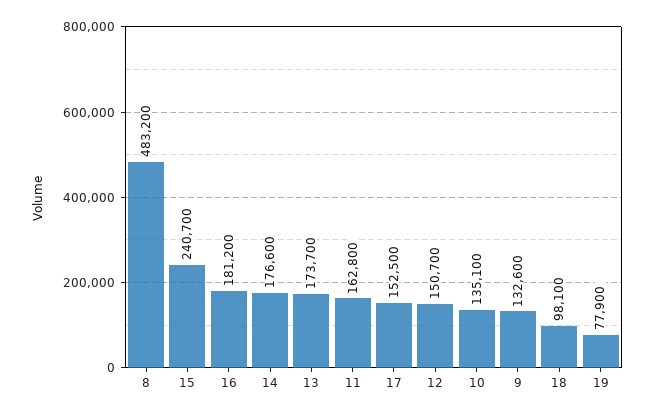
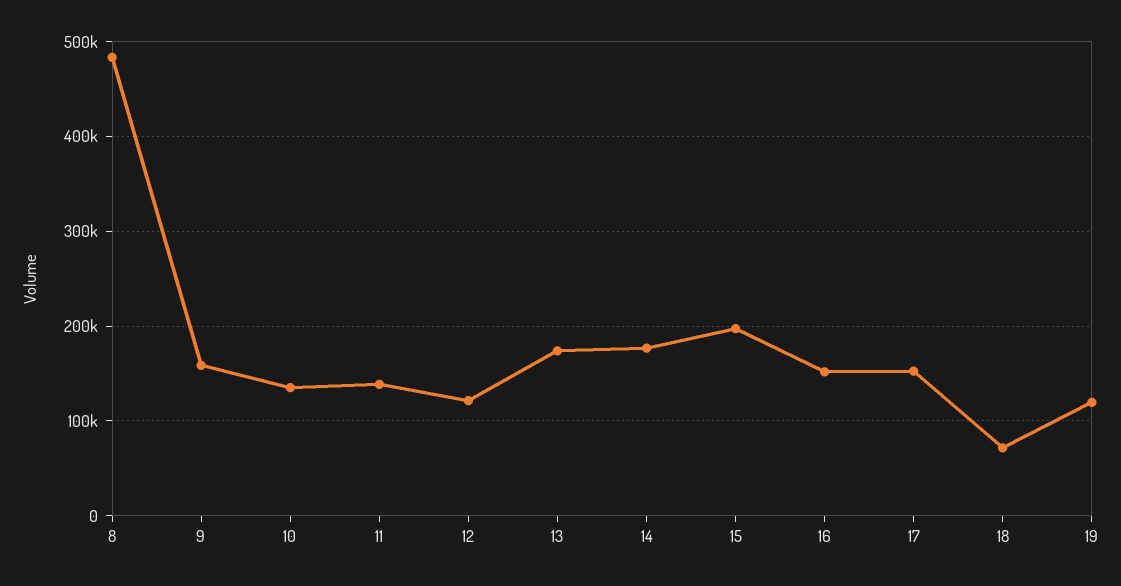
  {
    "8": 483200,
-   "15": 240700,
+   "15": 200000,
-   "16": 181200,
+   "16": 150000,
    "14": 176600,
    "13": 173700,
-   "11": 162800,
+   "11": 140000,
    "17": 152500,
-   "12": 150700,
+   "12": 120000,
    "10": 135100,
-   "9": 132600,
+   "9": 160000,
-   "18": 98100,
+   "18": 70000,
-   "19": 77900
+   "19": 120000
  }

